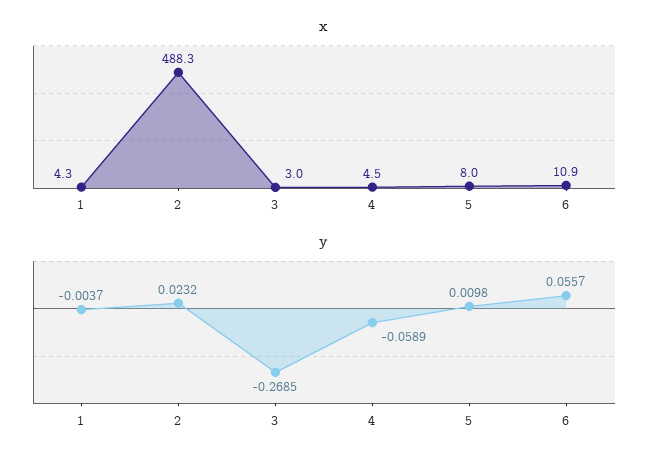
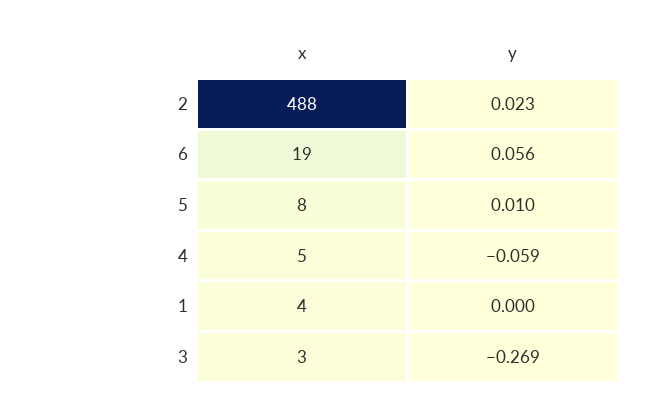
  {
    "x": {
      "1": 4.3,
      "2": 488.3,
      "3": 3,
      "4": 4.5,
      "5": 8,
-     "6": 10.9
+     "6": 19
    },
    "y": {
-     "1": -0.0037,
+     "1": 0,
      "2": 0.0232,
      "3": -0.2685,
      "4": -0.0589,
      "5": 0.0098,
      "6": 0.0557
    }
  }

